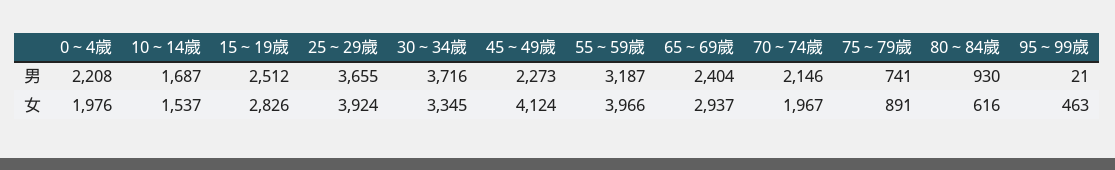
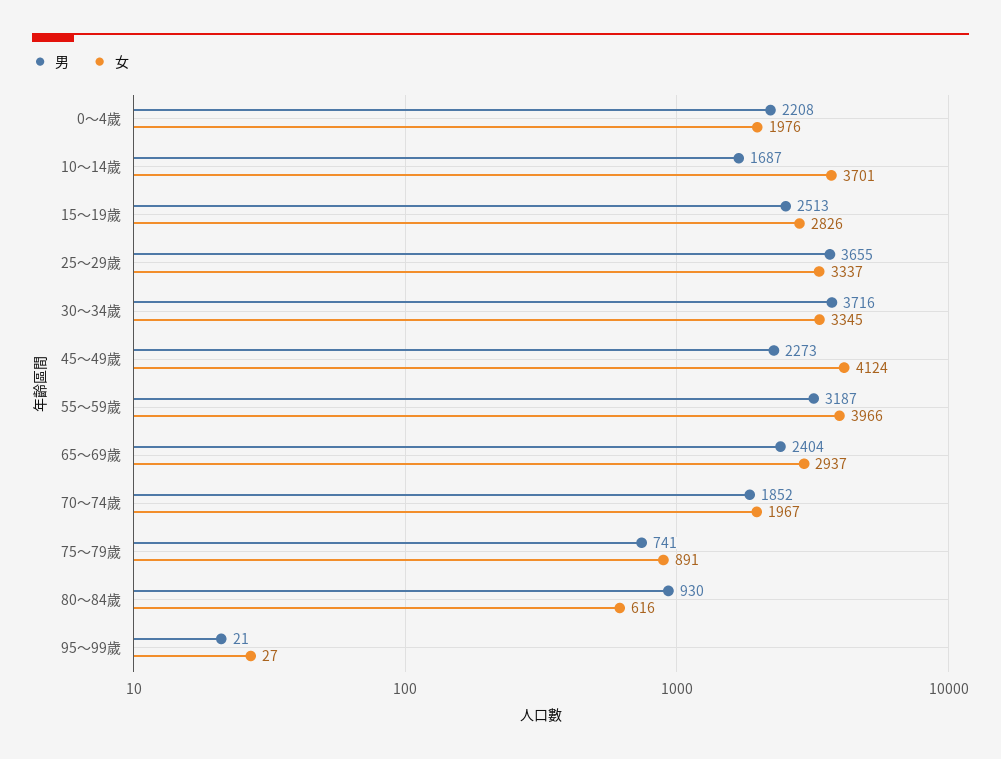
  {
    "男": {
      "0～4歲": 2208,
      "10～14歲": 1687,
-     "15～19歲": 2512,
+     "15～19歲": 2513,
      "25～29歲": 3655,
      "30～34歲": 3716,
      "45～49歲": 2273,
      "55～59歲": 3187,
      "65～69歲": 2404,
-     "70～74歲": 2146,
+     "70～74歲": 1852,
      "75～79歲": 741,
      "80～84歲": 930,
      "95～99歲": 21
    },
    "女": {
      "0～4歲": 1976,
-     "10～14歲": 1537,
+     "10～14歲": 3701,
      "15～19歲": 2826,
-     "25～29歲": 3924,
+     "25～29歲": 3337,
      "30～34歲": 3345,
      "45～49歲": 4124,
      "55～59歲": 3966,
      "65～69歲": 2937,
      "70～74歲": 1967,
      "75～79歲": 891,
      "80～84歲": 616,
-     "95～99歲": 463
+     "95～99歲": 27
    }
  }

